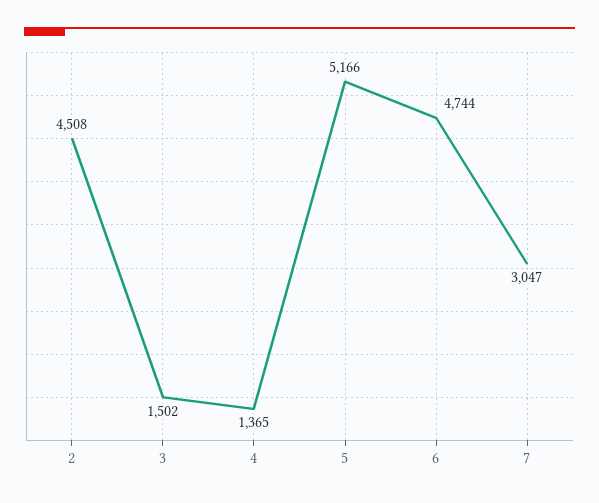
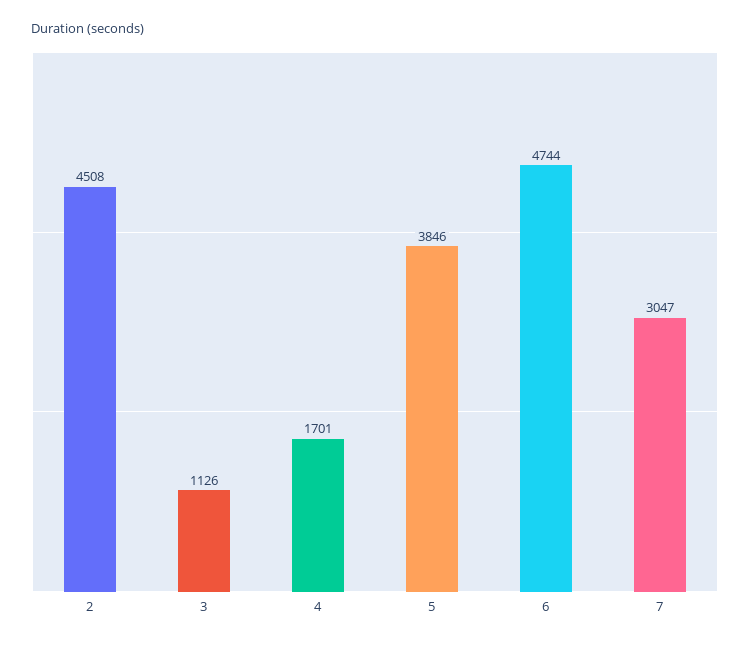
  {
    "2": 4508,
-   "3": 1502,
+   "3": 1126,
-   "4": 1365,
+   "4": 1701,
-   "5": 5166,
+   "5": 3846,
    "6": 4744,
    "7": 3047
  }

